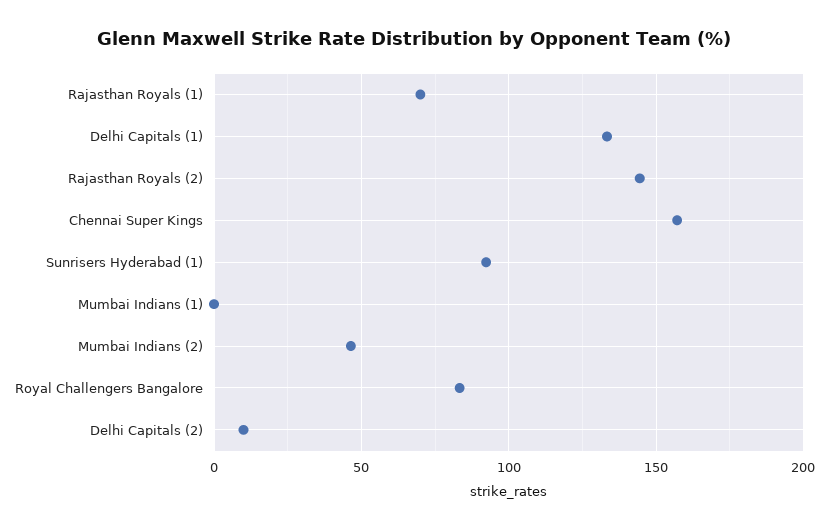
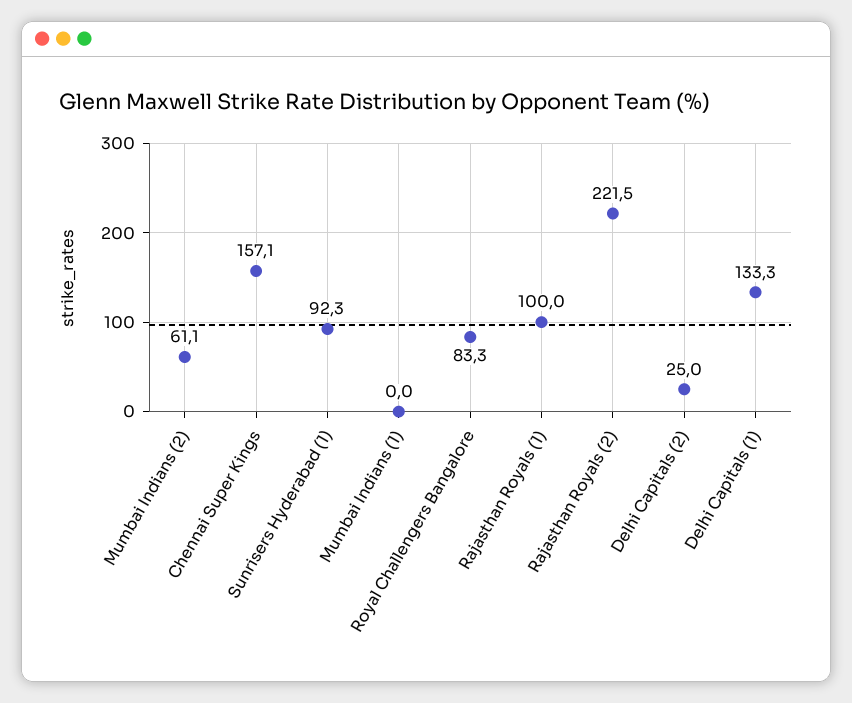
  {
-   "Rajasthan Royals (1)": 70,
+   "Rajasthan Royals (1)": 100,
    "Delhi Capitals (1)": 133.3,
-   "Rajasthan Royals (2)": 145,
+   "Rajasthan Royals (2)": 221.5,
    "Chennai Super Kings": 157.1,
    "Sunrisers Hyderabad (1)": 92.3,
    "Mumbai Indians (1)": 0,
-   "Mumbai Indians (2)": 45,
+   "Mumbai Indians (2)": 61.1,
    "Royal Challengers Bangalore": 83.3,
-   "Delhi Capitals (2)": 10
+   "Delhi Capitals (2)": 25
  }

